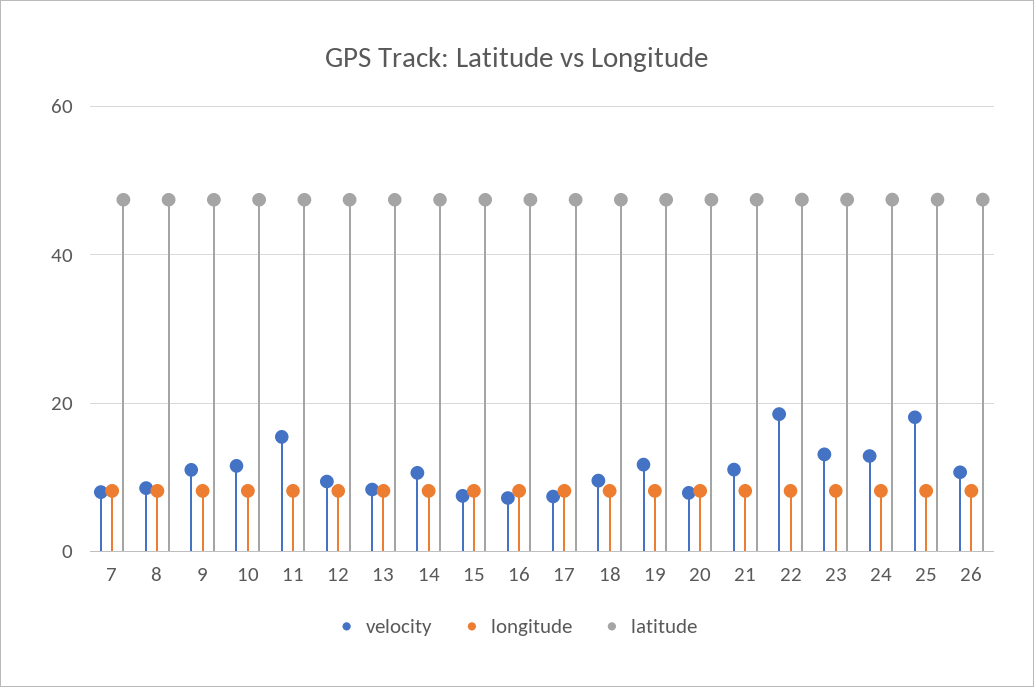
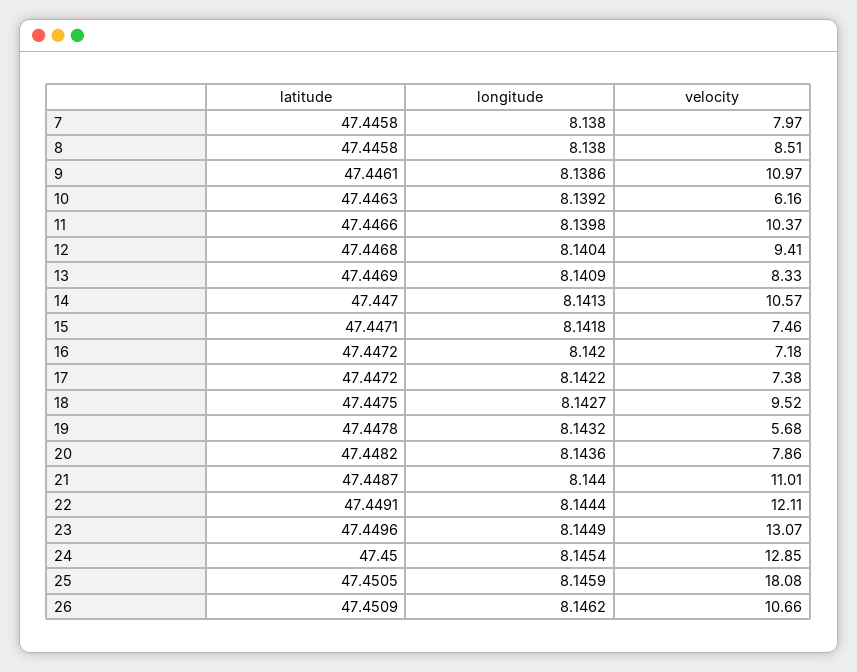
  {
    "velocity": {
      "7": 7.97,
      "8": 8.51,
      "9": 10.97,
-     "10": 12,
+     "10": 6.16,
-     "11": 16,
+     "11": 10.37,
      "12": 9.41,
      "13": 8.33,
      "14": 10.57,
      "15": 7.46,
      "16": 7.18,
      "17": 7.38,
      "18": 9.52,
-     "19": 12,
+     "19": 5.68,
      "20": 7.86,
      "21": 11.01,
-     "22": 18,
+     "22": 12.11,
      "23": 13.07,
      "24": 12.85,
      "25": 18.08,
      "26": 10.66
    },
    "longitude": {
      "7": 8.138,
      "8": 8.138,
      "9": 8.1386,
      "10": 8.1392,
      "11": 8.1398,
      "12": 8.1404,
      "13": 8.1409,
      "14": 8.1413,
      "15": 8.1418,
      "16": 8.142,
      "17": 8.1422,
      "18": 8.1427,
      "19": 8.1432,
      "20": 8.1436,
      "21": 8.144,
      "22": 8.1444,
      "23": 8.1449,
      "24": 8.1454,
      "25": 8.1459,
      "26": 8.1462
    },
    "latitude": {
      "7": 47.4458,
      "8": 47.4458,
      "9": 47.4461,
      "10": 47.4463,
      "11": 47.4466,
      "12": 47.4468,
      "13": 47.4469,
      "14": 47.447,
      "15": 47.4471,
      "16": 47.4472,
      "17": 47.4472,
      "18": 47.4475,
      "19": 47.4478,
      "20": 47.4482,
      "21": 47.4487,
      "22": 47.4491,
      "23": 47.4496,
      "24": 47.45,
      "25": 47.4505,
      "26": 47.4509
    }
  }

